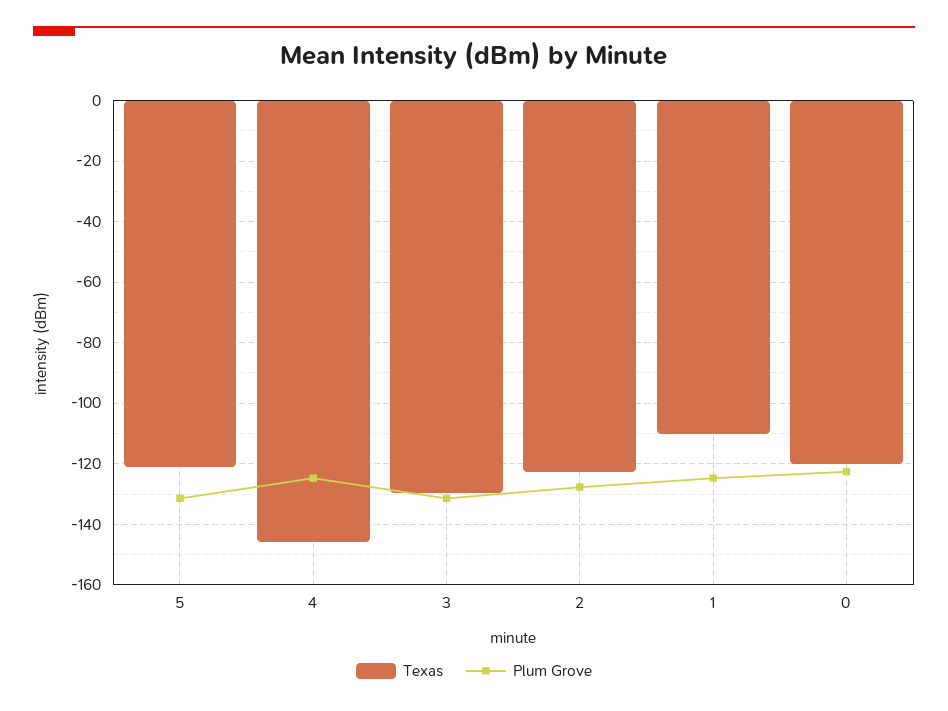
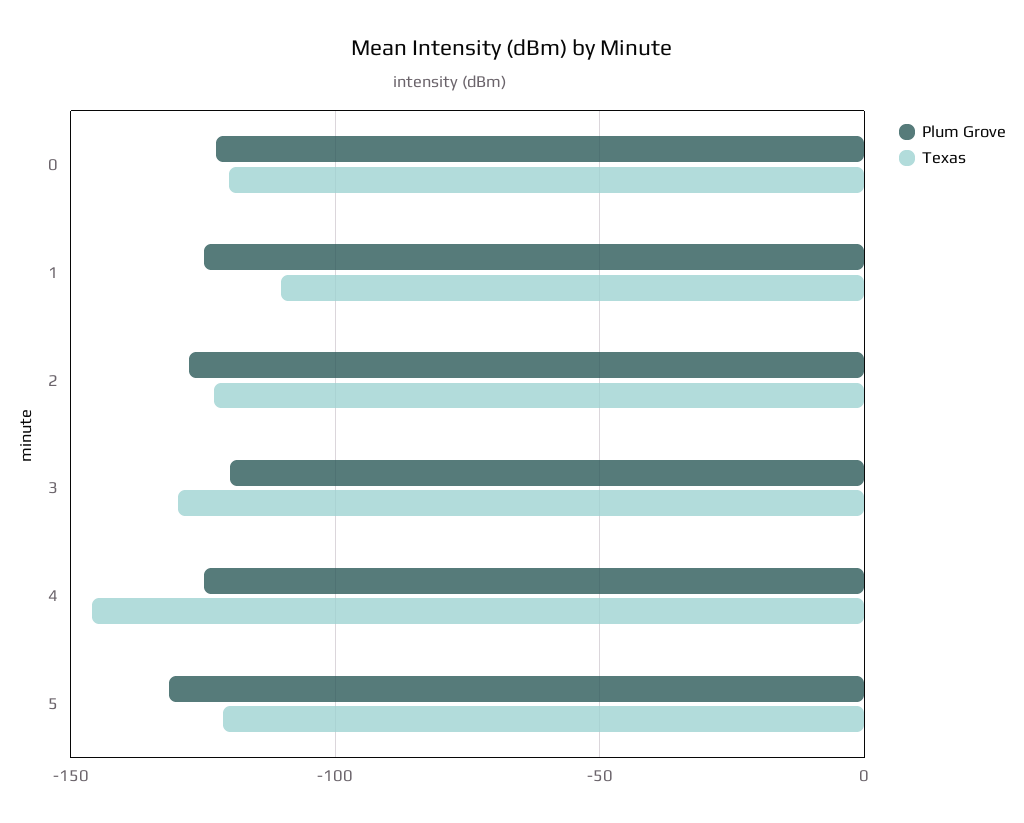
  {
    "Texas": {
      "5": -122,
      "4": -146,
      "3": -130,
      "2": -122,
      "1": -110,
      "0": -120
    },
    "Plum Grove": {
      "5": -132,
      "4": -124,
-     "3": -132,
+     "3": -120,
      "2": -128,
      "1": -124,
      "0": -122
    }
  }

